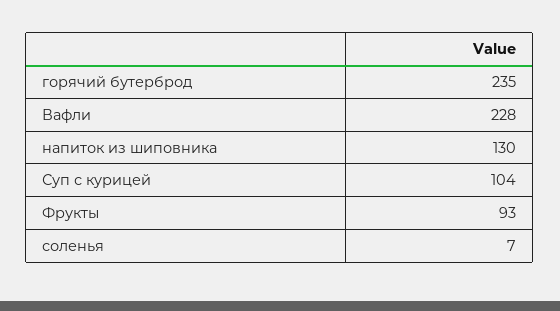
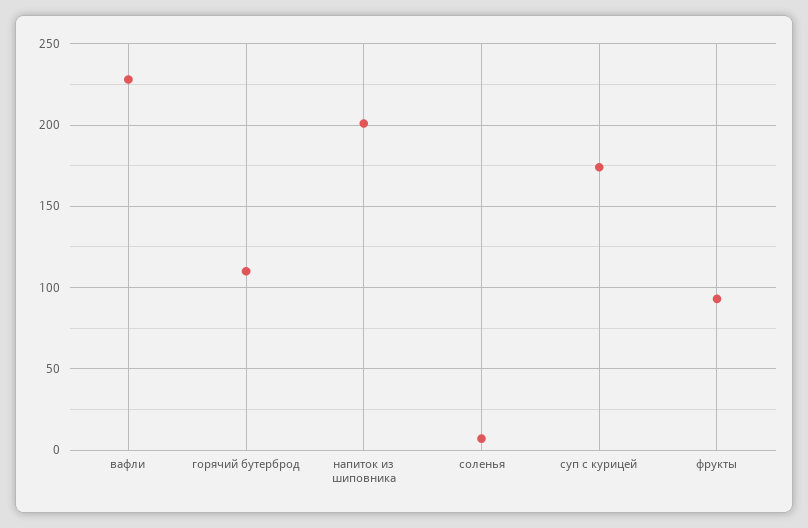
  {
-   "горячий бутерброд": 235,
+   "горячий бутерброд": 110,
    "Вафли": 228,
-   "напиток из шиповника": 130,
+   "напиток из шиповника": 200,
-   "Суп с курицей": 104,
+   "Суп с курицей": 175,
    "Фрукты": 93,
    "соленья": 7
  }

